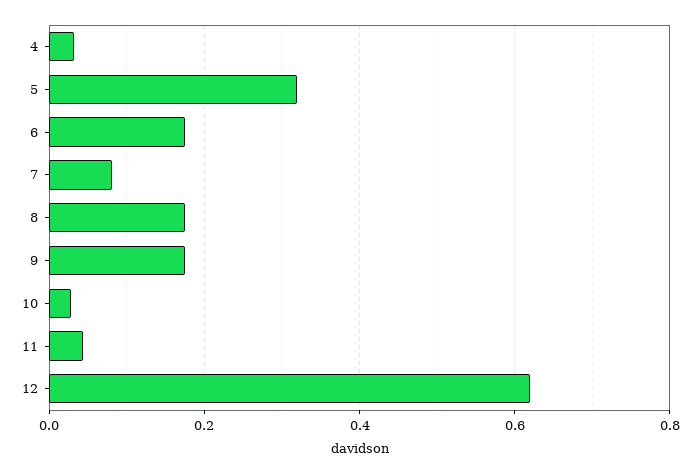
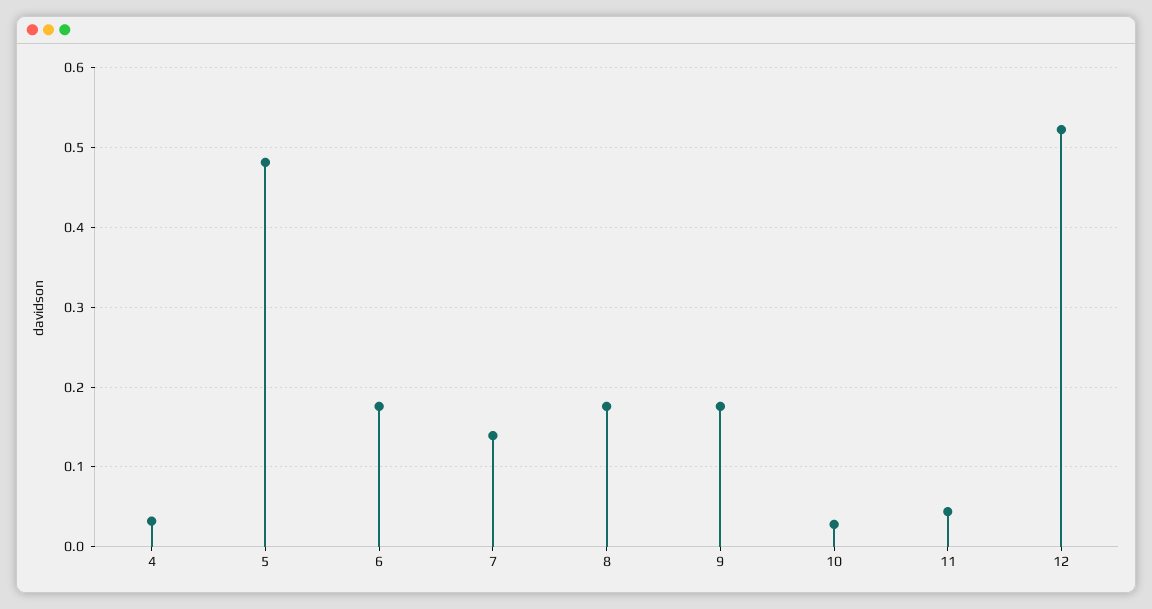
  {
    "4": 0.03,
-   "5": 0.32,
+   "5": 0.48,
    "6": 0.18,
-   "7": 0.08,
+   "7": 0.14,
    "8": 0.18,
    "9": 0.18,
    "10": 0.03,
    "11": 0.04,
-   "12": 0.62
+   "12": 0.52
  }

